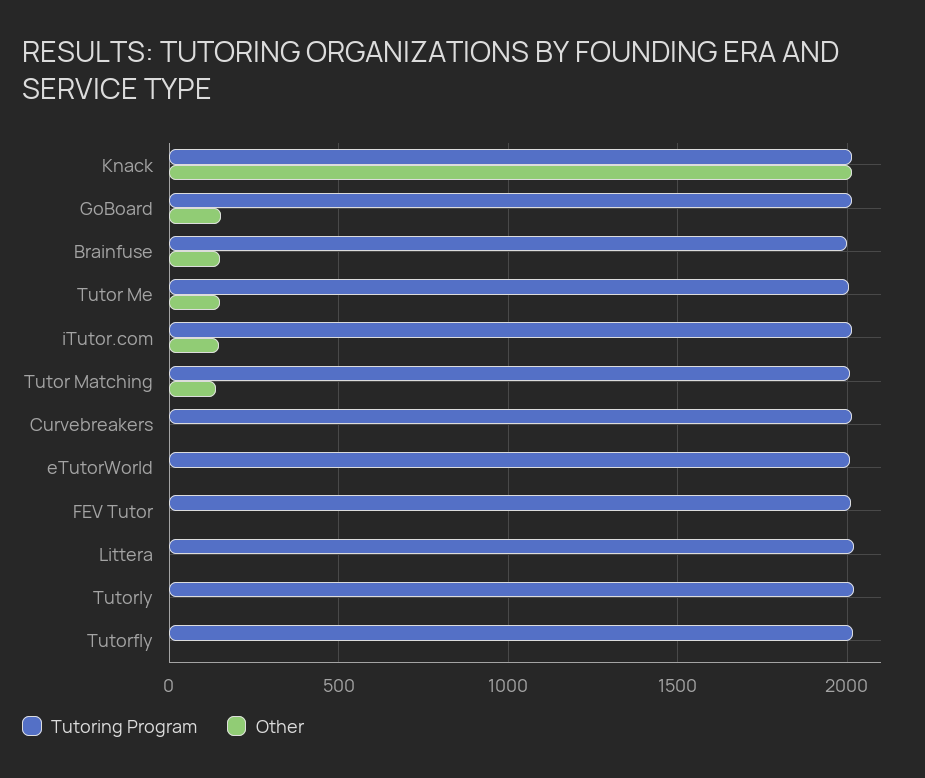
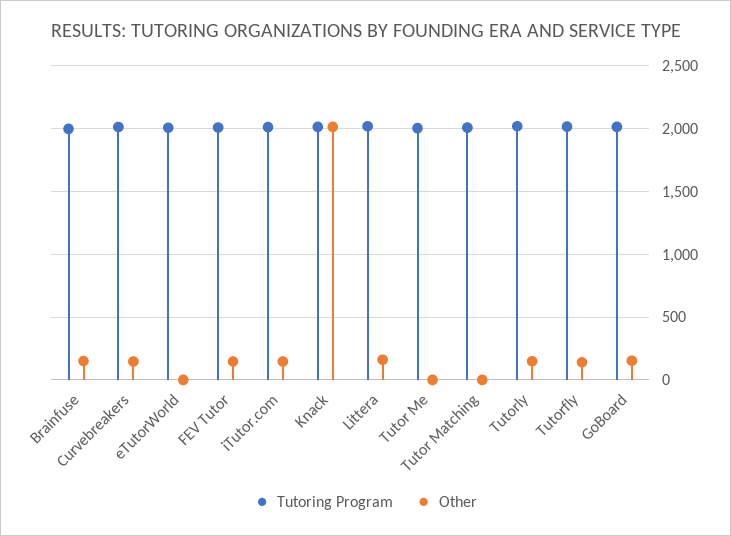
  {
    "Tutoring Program": {
      "Knack": 2000,
      "GoBoard": 2000,
      "Brainfuse": 2000,
      "Tutor Me": 2000,
      "iTutor.com": 2000,
      "Tutor Matching": 2000,
      "Curvebreakers": 2000,
      "eTutorWorld": 2000,
      "FEV Tutor": 2000,
      "Littera": 2000,
      "Tutorly": 2000,
      "Tutorfly": 2000
    },
    "Other": {
      "Knack": 2000,
      "GoBoard": 150,
      "Brainfuse": 150,
-     "Tutor Me": 150,
+     "Tutor Me": 0,
      "iTutor.com": 150,
-     "Tutor Matching": 150,
+     "Tutor Matching": 0,
-     "Curvebreakers": 0,
+     "Curvebreakers": 150,
      "eTutorWorld": 0,
-     "FEV Tutor": 0,
+     "FEV Tutor": 150,
-     "Littera": 0,
+     "Littera": 150,
-     "Tutorly": 0,
+     "Tutorly": 150,
-     "Tutorfly": 0
+     "Tutorfly": 150
    }
  }

